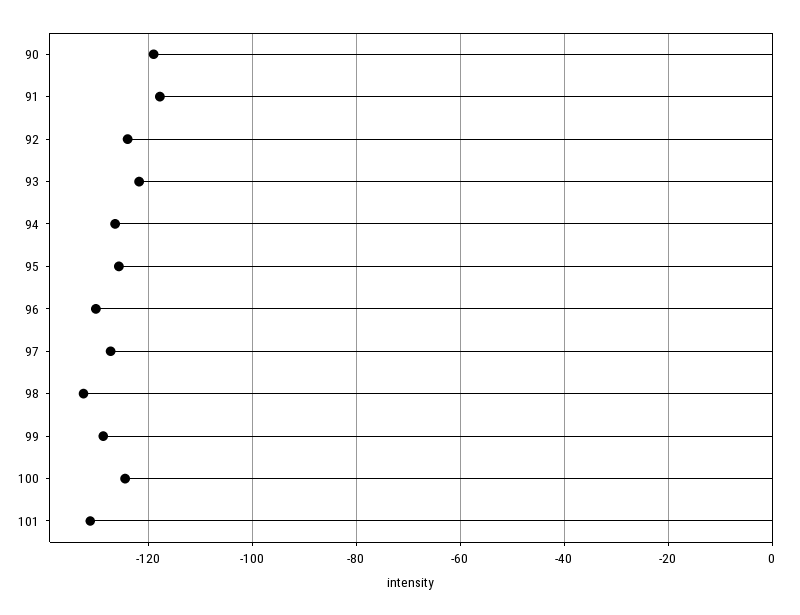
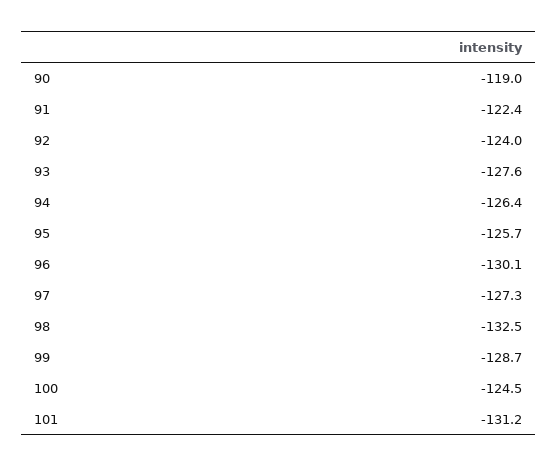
  {
    "90": -119,
-   "91": -118,
+   "91": -122.4,
    "92": -124,
-   "93": -122,
+   "93": -127.6,
    "94": -126.4,
    "95": -125.7,
    "96": -130.1,
    "97": -127.3,
    "98": -132.5,
    "99": -128.7,
    "100": -124.5,
    "101": -131.2
  }

